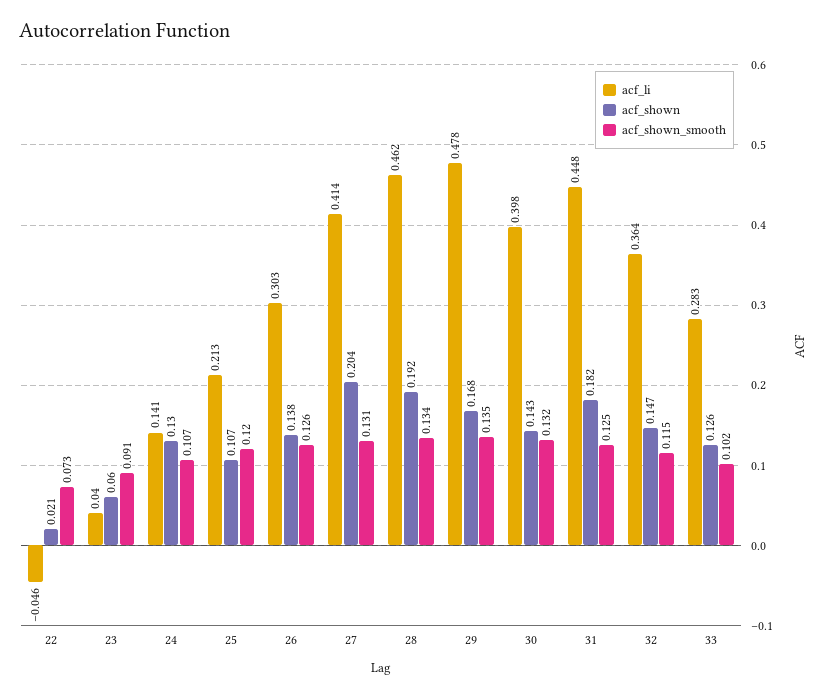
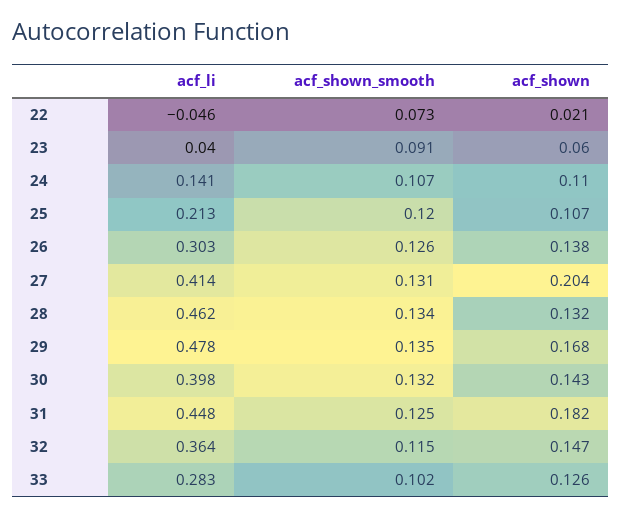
  {
    "acf_li": {
      "22": -0.046,
      "23": 0.04,
      "24": 0.141,
      "25": 0.213,
      "26": 0.303,
      "27": 0.414,
      "28": 0.462,
      "29": 0.478,
      "30": 0.398,
      "31": 0.448,
      "32": 0.364,
      "33": 0.283
    },
    "acf_shown": {
      "22": 0.021,
      "23": 0.06,
-     "24": 0.13,
+     "24": 0.11,
      "25": 0.107,
      "26": 0.138,
      "27": 0.204,
-     "28": 0.192,
+     "28": 0.132,
      "29": 0.168,
      "30": 0.143,
      "31": 0.182,
      "32": 0.147,
      "33": 0.126
    },
    "acf_shown_smooth": {
      "22": 0.073,
      "23": 0.091,
      "24": 0.107,
      "25": 0.12,
      "26": 0.126,
      "27": 0.131,
      "28": 0.134,
      "29": 0.135,
      "30": 0.132,
      "31": 0.125,
      "32": 0.115,
      "33": 0.102
    }
  }

